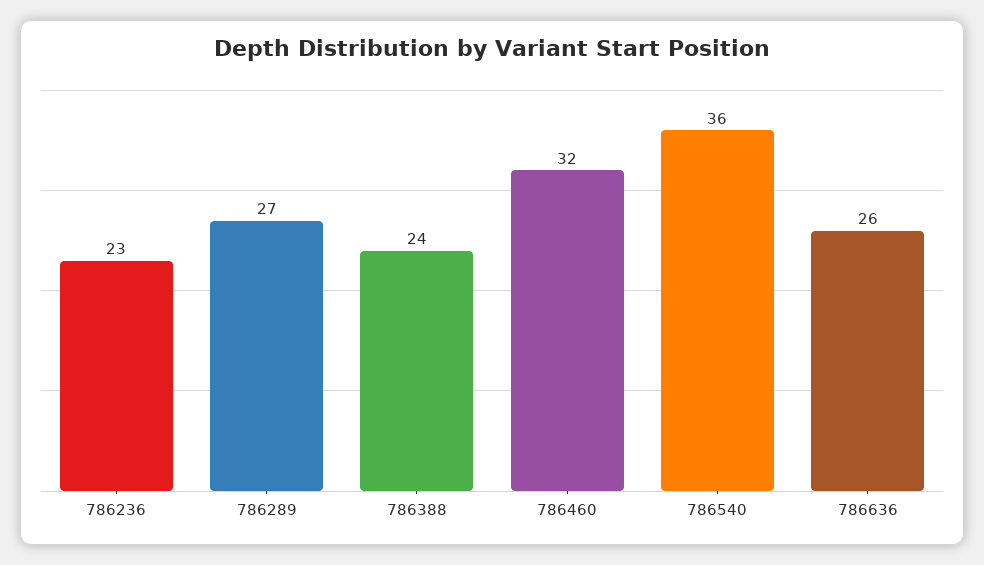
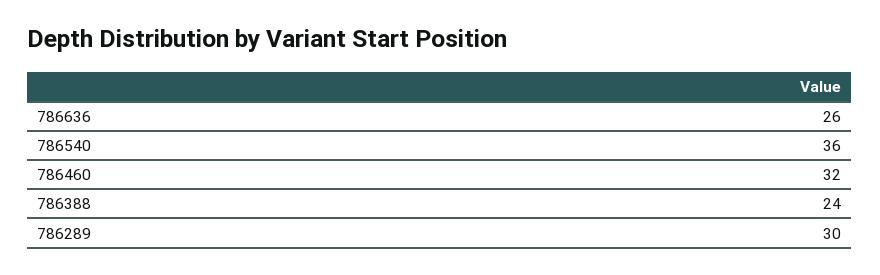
  {
-   "786236": 23,
-   "786289": 27,
+   "786289": 30,
    "786388": 24,
    "786460": 32,
    "786540": 36,
    "786636": 26
  }

